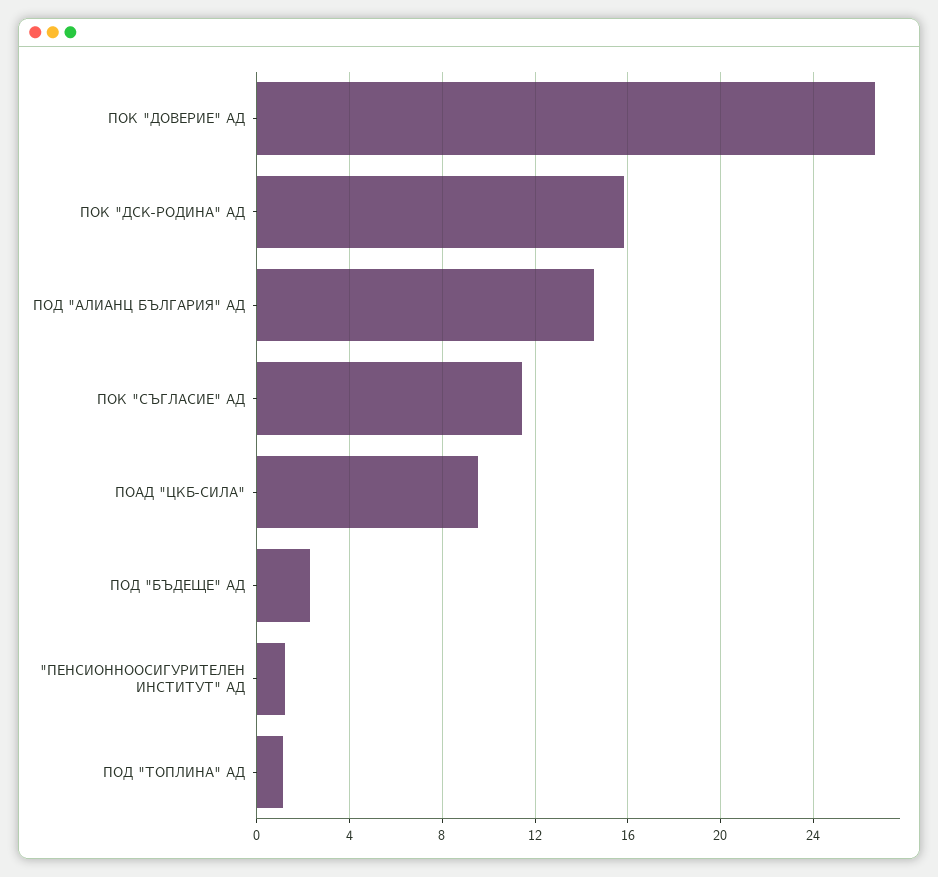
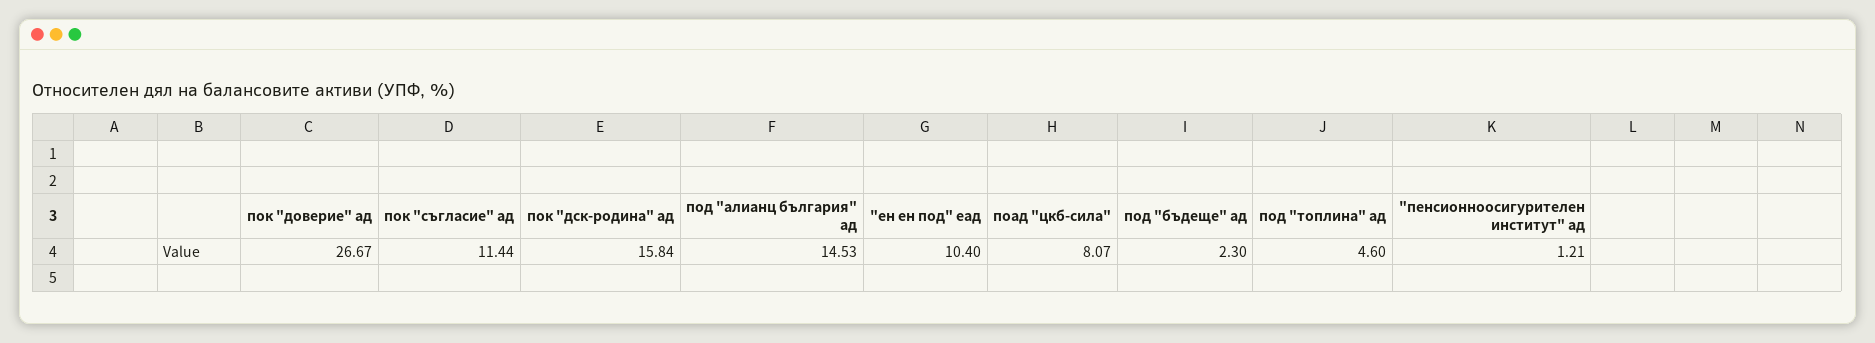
  {
    "ПОК \"ДОВЕРИЕ\" АД": 26.67,
    "ПОК \"ДСК-РОДИНА\" АД": 15.84,
    "ПОД \"АЛИАНЦ БЪЛГАРИЯ\" АД": 14.53,
    "ПОК \"СЪГЛАСИЕ\" АД": 11.44,
-   "ПОАД \"ЦКБ-СИЛА\"": 9.5,
+   "ПОАД \"ЦКБ-СИЛА\"": 8.07,
    "ПОД \"БЪДЕЩЕ\" АД": 2.3,
    "\"ПЕНСИОННООСИГУРИТЕЛЕН ИНСТИТУТ\" АД": 1.21,
-   "ПОД \"ТОПЛИНА\" АД": 1
+   "ПОД \"ТОПЛИНА\" АД": 4.6,
+   "\"ен ен под\" еад": 10.4
  }

